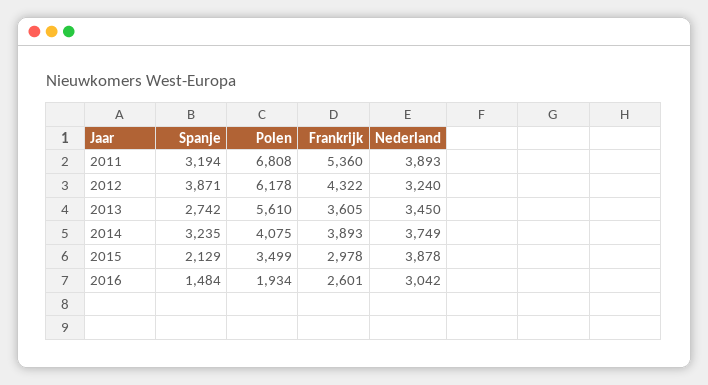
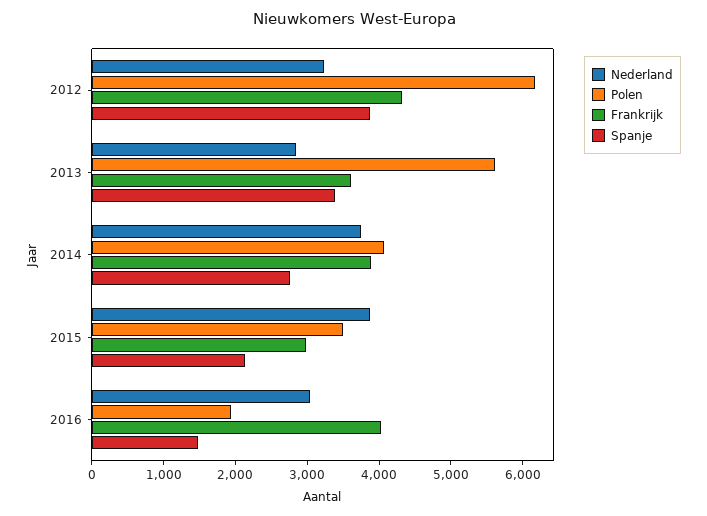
  {
    "Spanje": {
-     "2011": 3194,
      "2012": 3871,
-     "2013": 2742,
+     "2013": 3400,
-     "2014": 3235,
+     "2014": 2800,
      "2015": 2129,
      "2016": 1484
    },
    "Polen": {
-     "2011": 6808,
      "2012": 6178,
      "2013": 5610,
      "2014": 4075,
      "2015": 3499,
      "2016": 1934
    },
    "Frankrijk": {
-     "2011": 5360,
      "2012": 4322,
      "2013": 3605,
      "2014": 3893,
      "2015": 2978,
-     "2016": 2601
+     "2016": 4000
    },
    "Nederland": {
-     "2011": 3893,
      "2012": 3240,
-     "2013": 3450,
+     "2013": 2800,
      "2014": 3749,
      "2015": 3878,
      "2016": 3042
    }
  }

